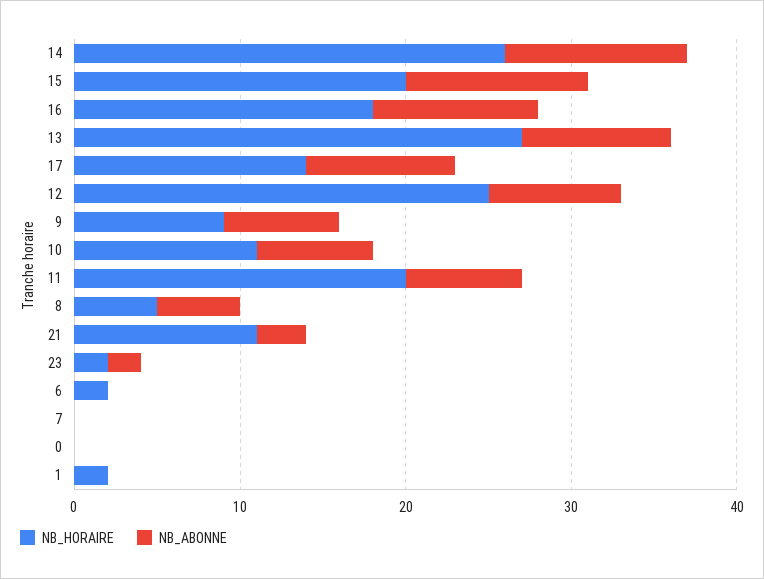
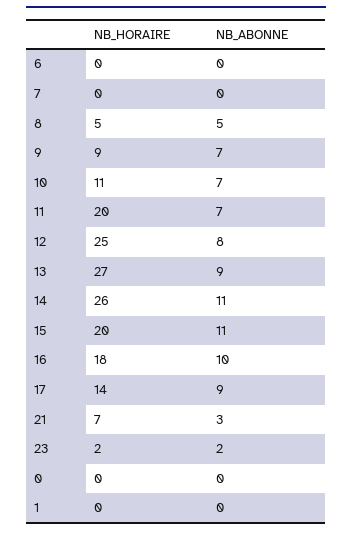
  {
    "NB_HORAIRE": {
      "14": 26,
      "15": 20,
      "16": 18,
      "13": 27,
      "17": 14,
      "12": 25,
      "9": 9,
      "10": 11,
      "11": 20,
      "8": 5,
-     "21": 11,
+     "21": 7,
      "23": 2,
-     "6": 2,
+     "6": 0,
      "7": 0,
      "0": 0,
-     "1": 2
+     "1": 0
    },
    "NB_ABONNE": {
      "14": 11,
      "15": 11,
      "16": 10,
      "13": 9,
      "17": 9,
      "12": 8,
      "9": 7,
      "10": 7,
      "11": 7,
      "8": 5,
      "21": 3,
      "23": 2,
      "6": 0,
      "7": 0,
      "0": 0,
      "1": 0
    }
  }

